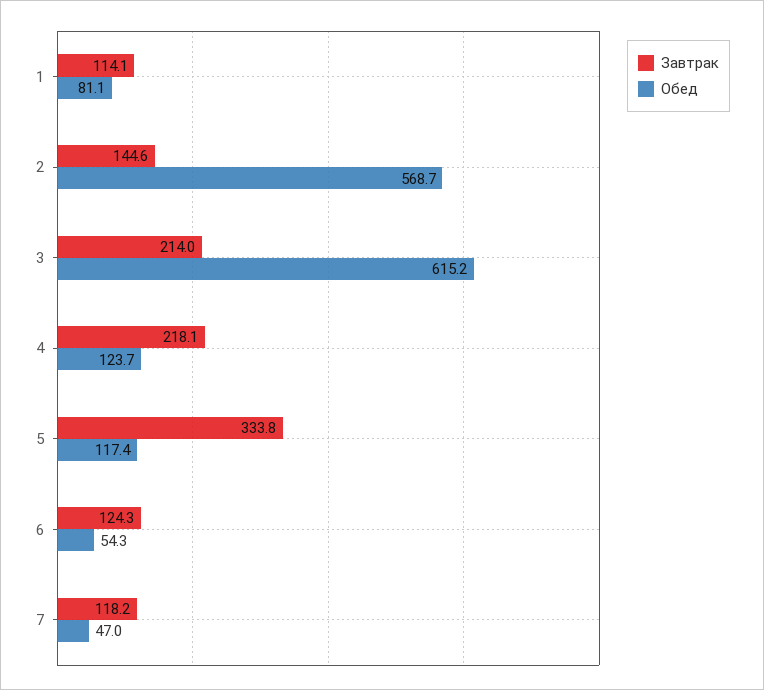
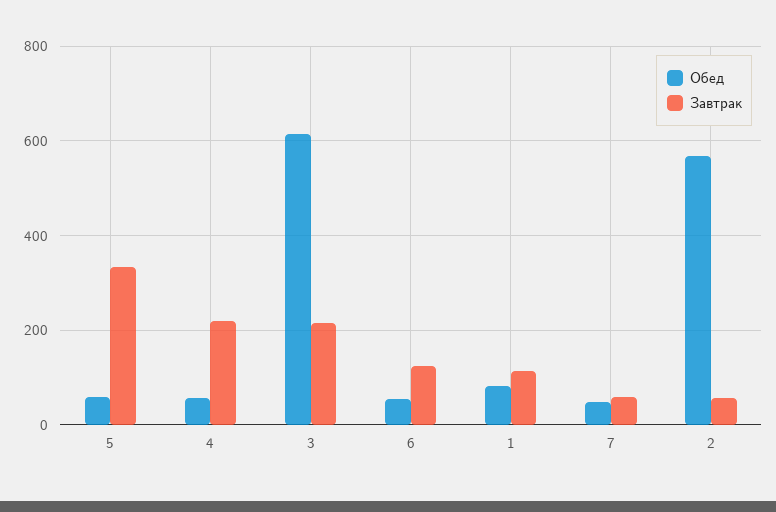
  {
    "Завтрак": {
      "1": 114.1,
-     "2": 144.6,
+     "2": 60,
      "3": 214,
      "4": 218.1,
      "5": 333.8,
      "6": 124.3,
-     "7": 118.2
+     "7": 60
    },
    "Обед": {
      "1": 81.1,
      "2": 568.7,
      "3": 615.2,
-     "4": 123.7,
+     "4": 60,
-     "5": 117.4,
+     "5": 60,
      "6": 54.3,
      "7": 47
    }
  }

